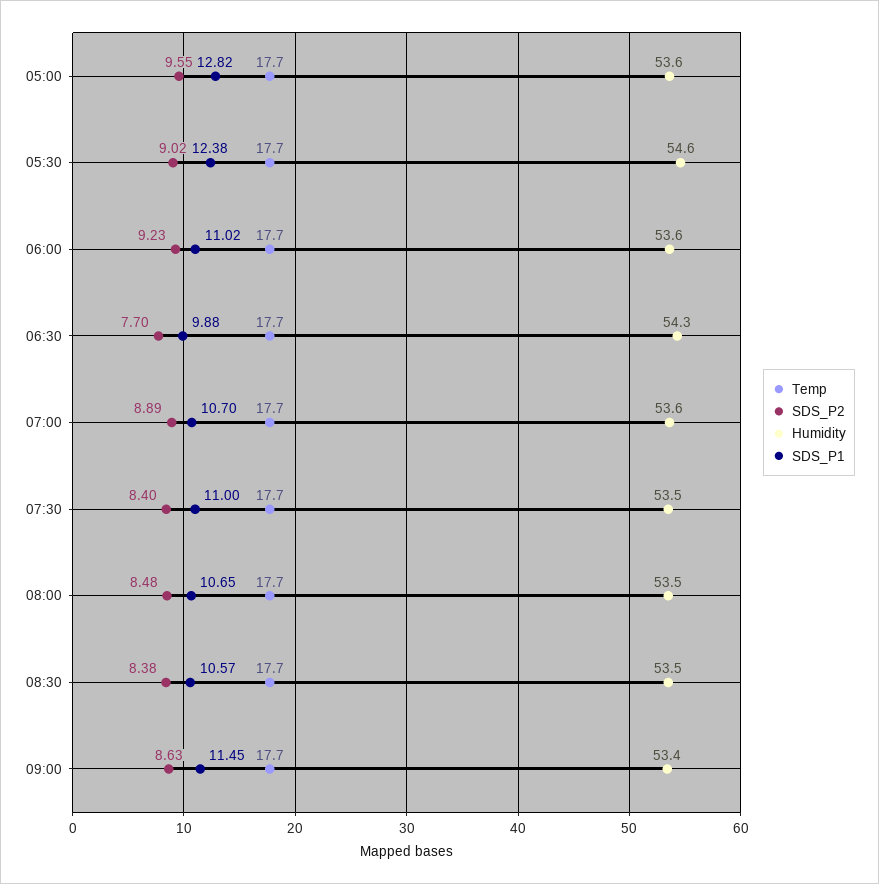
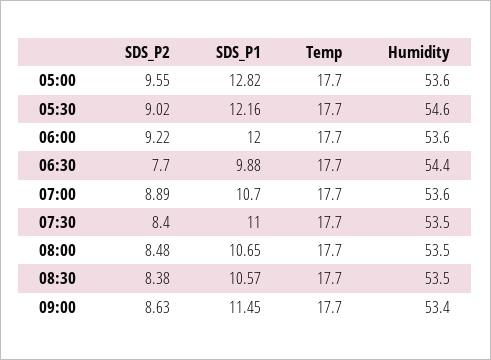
  {
    "Temp": {
      "05:00": 17.7,
      "05:30": 17.7,
      "06:00": 17.7,
      "06:30": 17.7,
      "07:00": 17.7,
      "07:30": 17.7,
      "08:00": 17.7,
      "08:30": 17.7,
      "09:00": 17.7
    },
    "SDS_P2": {
      "05:00": 9.55,
      "05:30": 9.02,
-     "06:00": 9.23,
+     "06:00": 9.22,
      "06:30": 7.7,
      "07:00": 8.89,
      "07:30": 8.4,
      "08:00": 8.48,
      "08:30": 8.38,
      "09:00": 8.63
    },
    "Humidity": {
      "05:00": 53.6,
      "05:30": 54.6,
      "06:00": 53.6,
-     "06:30": 54.3,
+     "06:30": 54.4,
      "07:00": 53.6,
      "07:30": 53.5,
      "08:00": 53.5,
      "08:30": 53.5,
      "09:00": 53.4
    },
    "SDS_P1": {
      "05:00": 12.82,
-     "05:30": 12.38,
+     "05:30": 12.16,
-     "06:00": 11.02,
+     "06:00": 12,
      "06:30": 9.88,
      "07:00": 10.7,
      "07:30": 11,
      "08:00": 10.65,
      "08:30": 10.57,
      "09:00": 11.45
    }
  }

